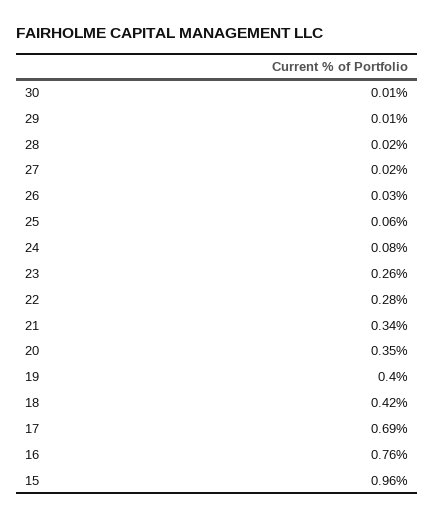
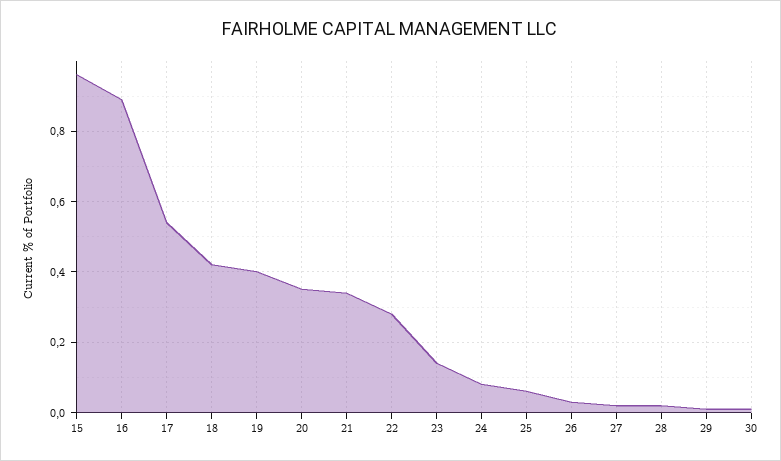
  {
    "30": 0.01,
    "29": 0.01,
    "28": 0.02,
    "27": 0.02,
    "26": 0.03,
    "25": 0.06,
    "24": 0.08,
-   "23": 0.26,
+   "23": 0.15,
    "22": 0.28,
    "21": 0.34,
    "20": 0.35,
    "19": 0.4,
    "18": 0.42,
-   "17": 0.69,
+   "17": 0.55,
-   "16": 0.76,
+   "16": 0.9,
    "15": 0.96
  }

